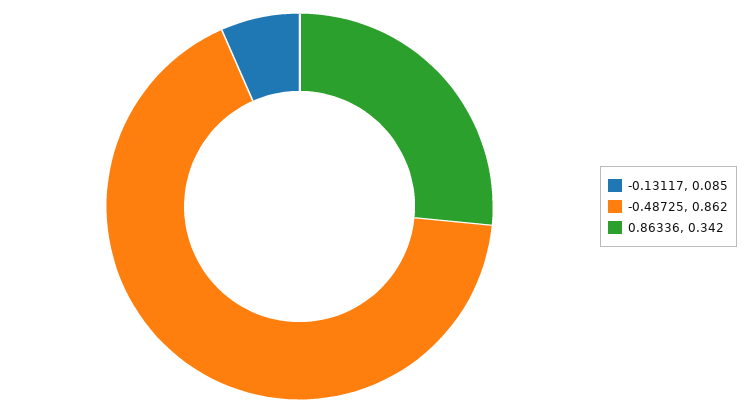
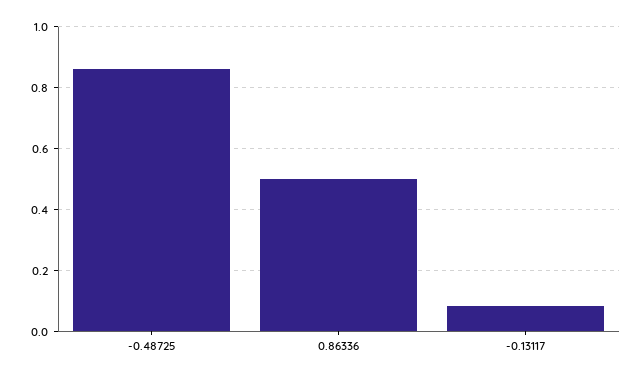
  {
    "-0.13117": 0.085,
    "-0.48725": 0.862,
-   "0.86336": 0.342
+   "0.86336": 0.5
  }

